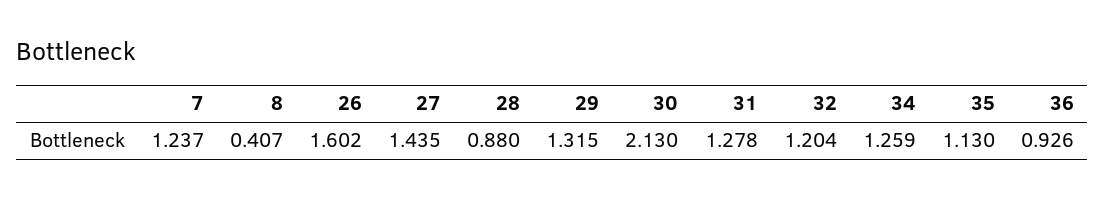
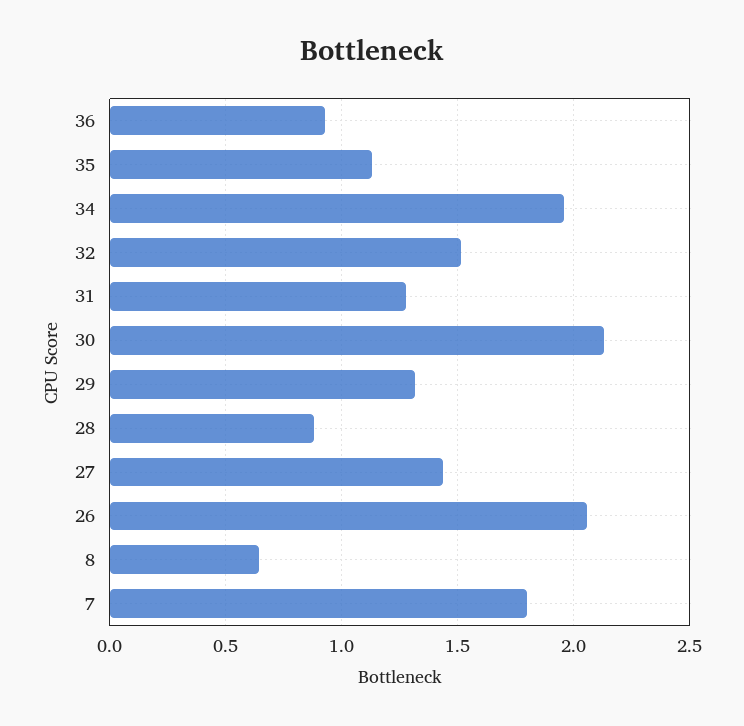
  {
-   "7": 1.237,
+   "7": 1.8,
-   "8": 0.407,
+   "8": 0.65,
-   "26": 1.602,
+   "26": 2.05,
    "27": 1.435,
    "28": 0.88,
    "29": 1.315,
    "30": 2.13,
    "31": 1.278,
-   "32": 1.204,
+   "32": 1.5,
-   "34": 1.259,
+   "34": 1.95,
    "35": 1.13,
    "36": 0.926
  }

